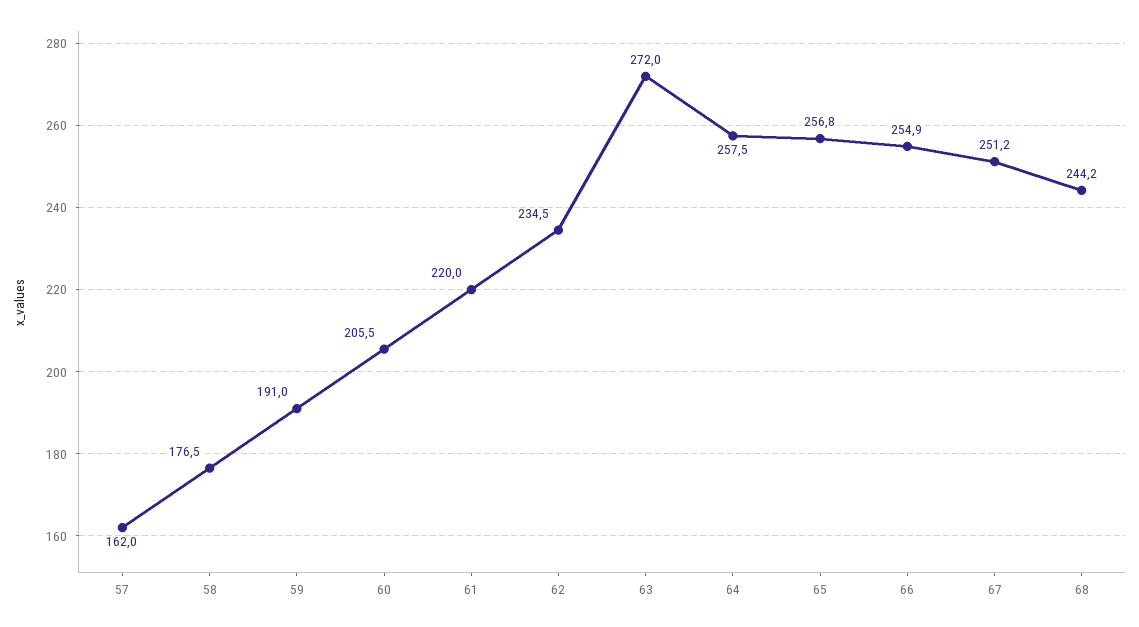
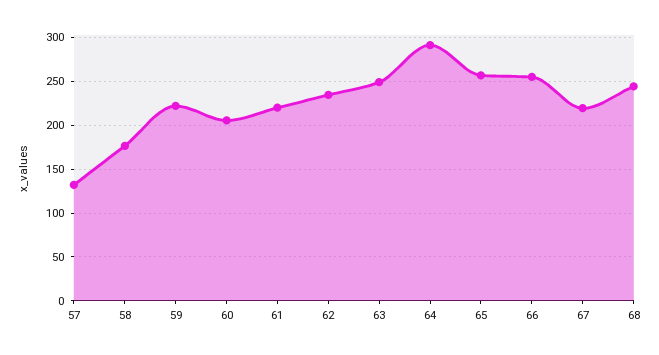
  {
-   "57": 162,
+   "57": 130,
    "58": 176.5,
-   "59": 191,
+   "59": 220,
    "60": 205.5,
    "61": 220,
    "62": 234.5,
-   "63": 272,
+   "63": 250,
-   "64": 257.5,
+   "64": 290,
    "65": 256.8,
    "66": 254.9,
-   "67": 251.2,
+   "67": 220,
    "68": 244.2
  }

